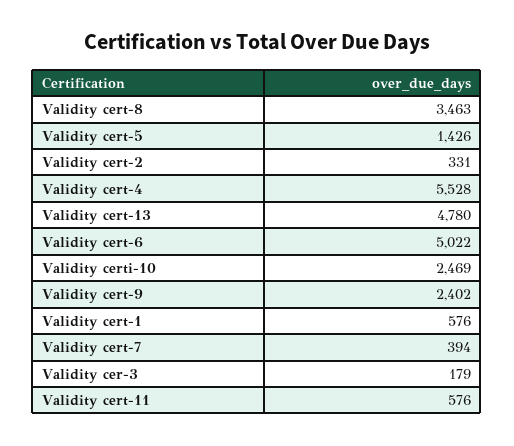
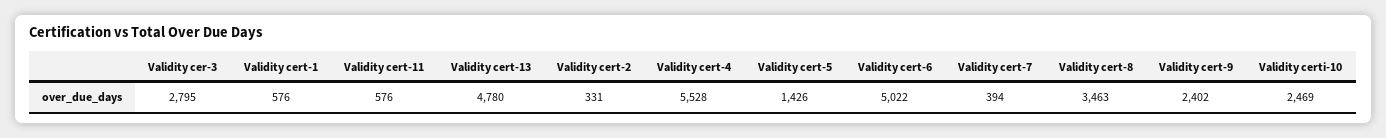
  {
    "Validity cert-8": 3463,
    "Validity cert-5": 1426,
    "Validity cert-2": 331,
    "Validity cert-4": 5528,
    "Validity cert-13": 4780,
    "Validity cert-6": 5022,
    "Validity certi-10": 2469,
    "Validity cert-9": 2402,
    "Validity cert-1": 576,
    "Validity cert-7": 394,
-   "Validity cer-3": 179,
+   "Validity cer-3": 2795,
    "Validity cert-11": 576
  }

